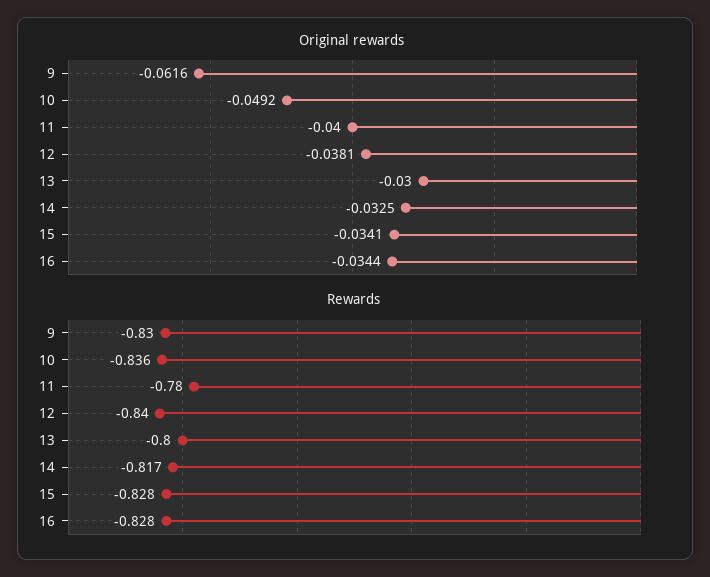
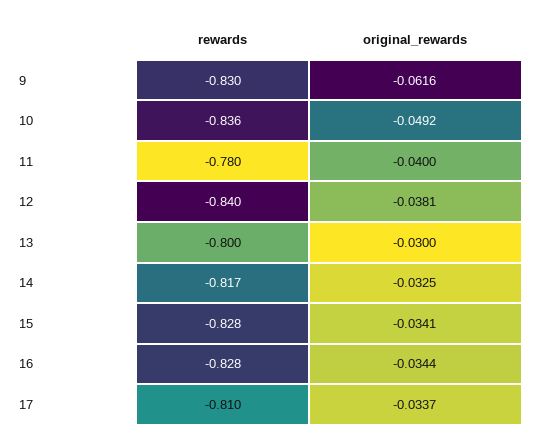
  {
    "Original rewards": {
      "9": -0.0616,
      "10": -0.0492,
      "11": -0.04,
      "12": -0.0381,
      "13": -0.03,
      "14": -0.0325,
      "15": -0.0341,
-     "16": -0.0344
+     "16": -0.0344,
+     "17": -0.0337
    },
    "Rewards": {
      "9": -0.83,
      "10": -0.836,
      "11": -0.78,
      "12": -0.84,
      "13": -0.8,
      "14": -0.817,
      "15": -0.828,
-     "16": -0.828
+     "16": -0.828,
+     "17": -0.81
    }
  }

